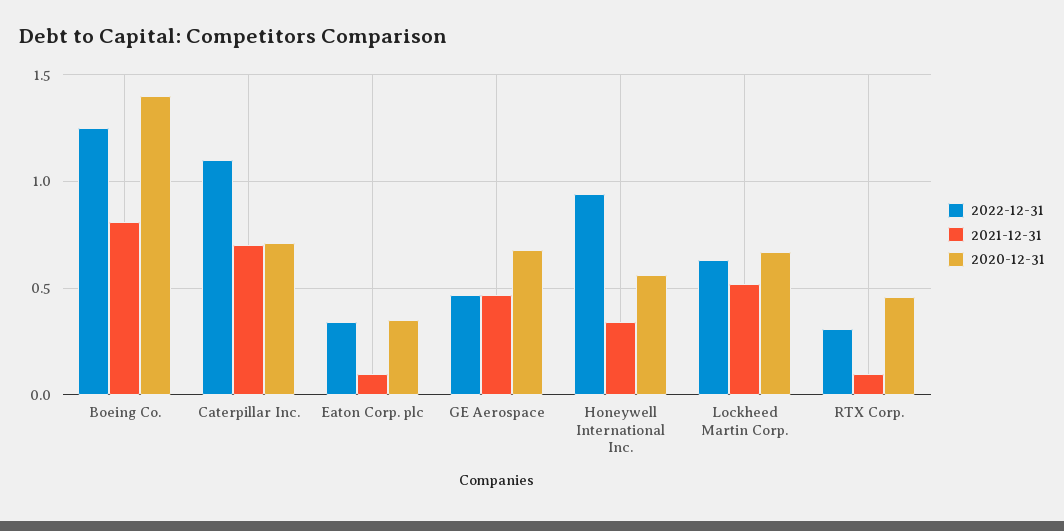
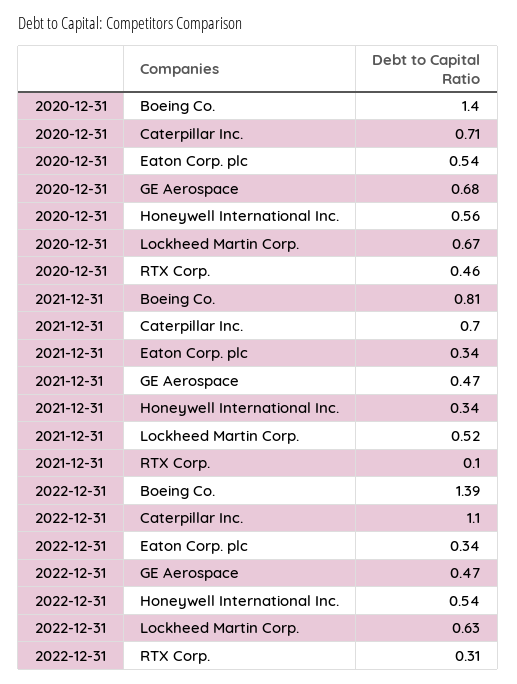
  {
    "2022-12-31": {
-     "Boeing Co.": 1.25,
+     "Boeing Co.": 1.39,
      "Caterpillar Inc.": 1.1,
      "Eaton Corp. plc": 0.34,
      "GE Aerospace": 0.47,
-     "Honeywell International Inc.": 0.95,
+     "Honeywell International Inc.": 0.54,
      "Lockheed Martin Corp.": 0.63,
      "RTX Corp.": 0.31
    },
    "2021-12-31": {
      "Boeing Co.": 0.81,
      "Caterpillar Inc.": 0.7,
-     "Eaton Corp. plc": 0.1,
+     "Eaton Corp. plc": 0.34,
      "GE Aerospace": 0.47,
      "Honeywell International Inc.": 0.34,
      "Lockheed Martin Corp.": 0.52,
      "RTX Corp.": 0.1
    },
    "2020-12-31": {
      "Boeing Co.": 1.4,
      "Caterpillar Inc.": 0.71,
-     "Eaton Corp. plc": 0.35,
+     "Eaton Corp. plc": 0.54,
      "GE Aerospace": 0.68,
      "Honeywell International Inc.": 0.56,
      "Lockheed Martin Corp.": 0.67,
      "RTX Corp.": 0.46
    }
  }

